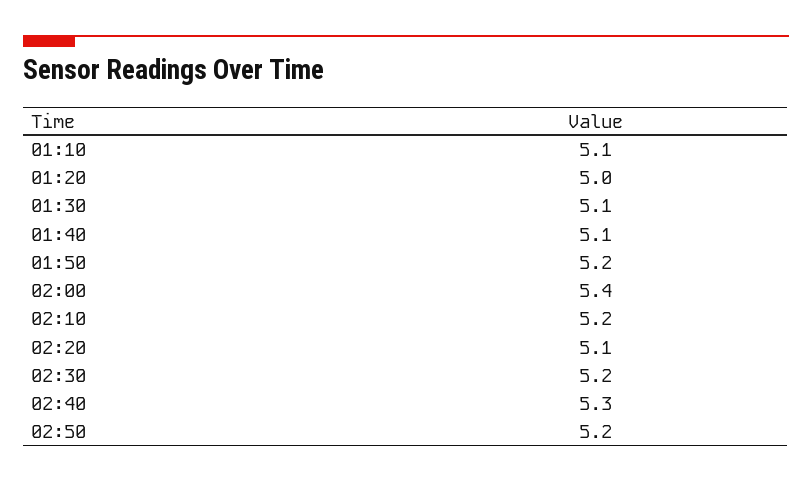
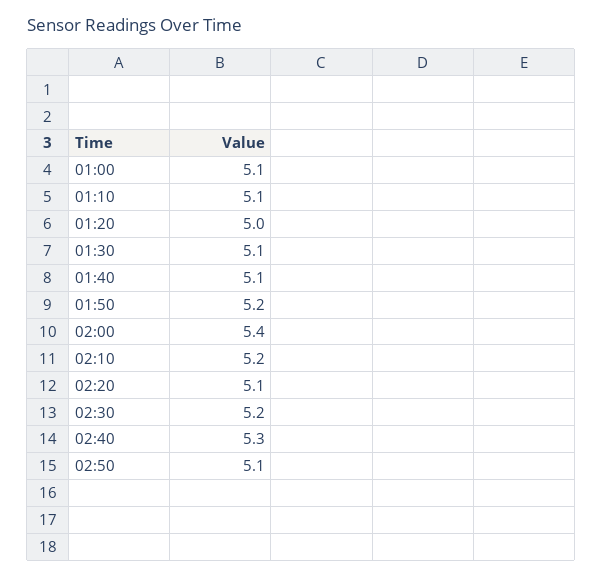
  {
    "01:10": 5.1,
    "01:20": 5,
    "01:30": 5.1,
    "01:40": 5.1,
    "01:50": 5.2,
    "02:00": 5.4,
    "02:10": 5.2,
    "02:20": 5.1,
    "02:30": 5.2,
    "02:40": 5.3,
-   "02:50": 5.2
+   "02:50": 5.1,
+   "01:00": 5.1
  }

